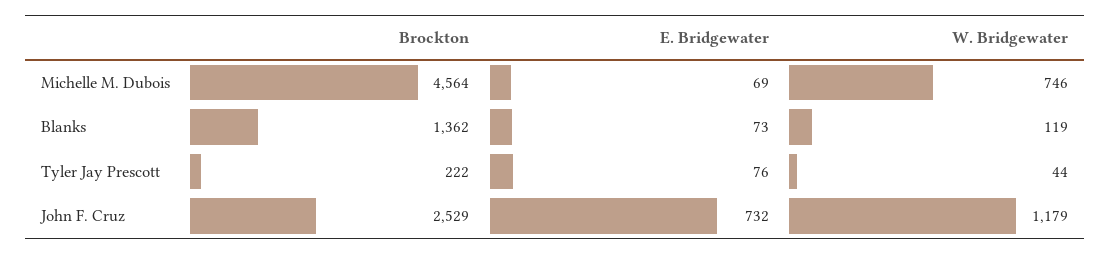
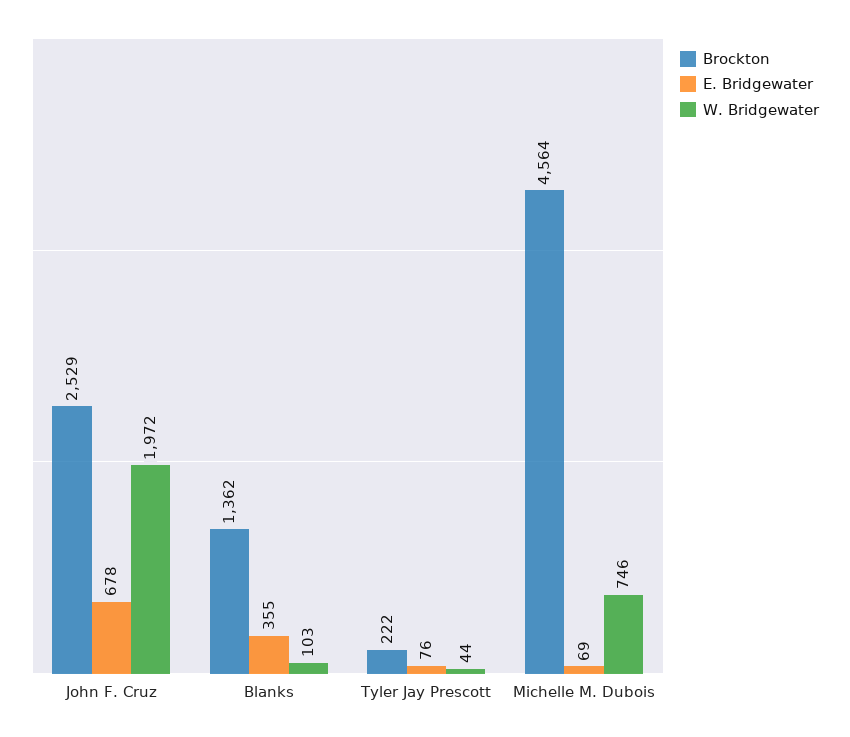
  {
    "Brockton": {
      "Michelle M. Dubois": 4564,
      "Blanks": 1362,
      "Tyler Jay Prescott": 222,
      "John F. Cruz": 2529
    },
    "E. Bridgewater": {
      "Michelle M. Dubois": 69,
-     "Blanks": 73,
+     "Blanks": 355,
      "Tyler Jay Prescott": 76,
-     "John F. Cruz": 732
+     "John F. Cruz": 678
    },
    "W. Bridgewater": {
      "Michelle M. Dubois": 746,
-     "Blanks": 119,
+     "Blanks": 103,
      "Tyler Jay Prescott": 44,
-     "John F. Cruz": 1179
+     "John F. Cruz": 1972
    }
  }

